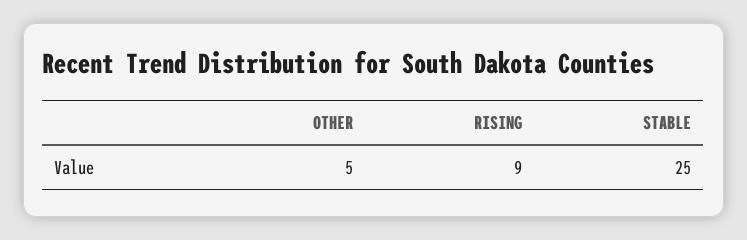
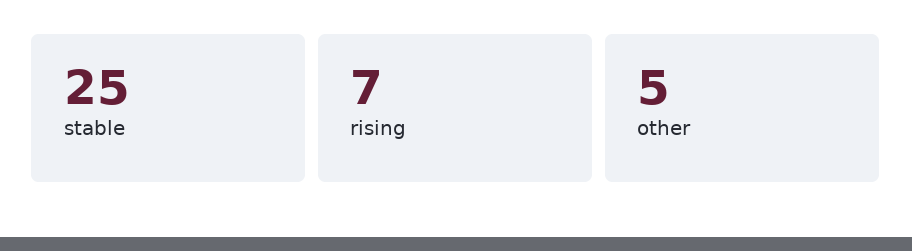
  {
    "OTHER": 5,
-   "RISING": 9,
+   "RISING": 7,
    "STABLE": 25
  }

